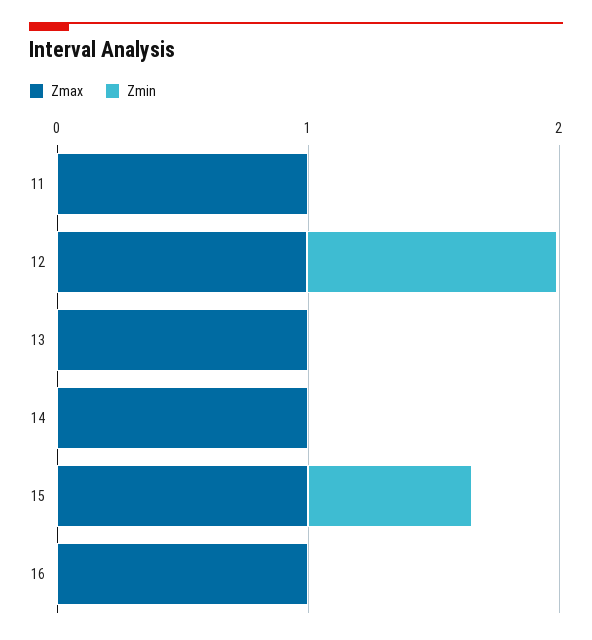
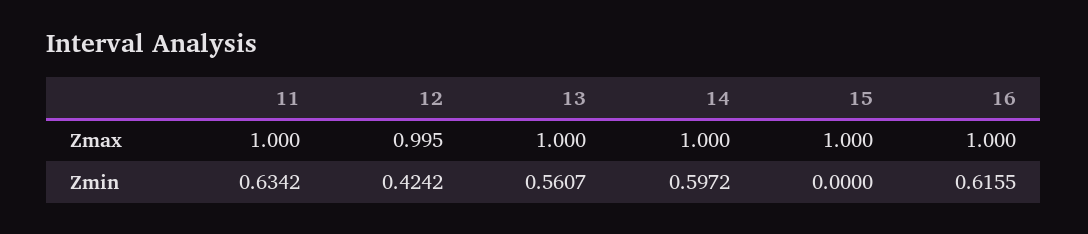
  {
    "Zmax": {
      "11": 1,
      "12": 0.995,
      "13": 1,
      "14": 1,
      "15": 1,
      "16": 1
    },
    "Zmin": {
-     "11": 0,
+     "11": 0.6342,
-     "12": 1,
+     "12": 0.4242,
-     "13": 0,
+     "13": 0.5607,
-     "14": 0,
+     "14": 0.5972,
-     "15": 0.6,
+     "15": 0,
-     "16": 0
+     "16": 0.6155
    }
  }

